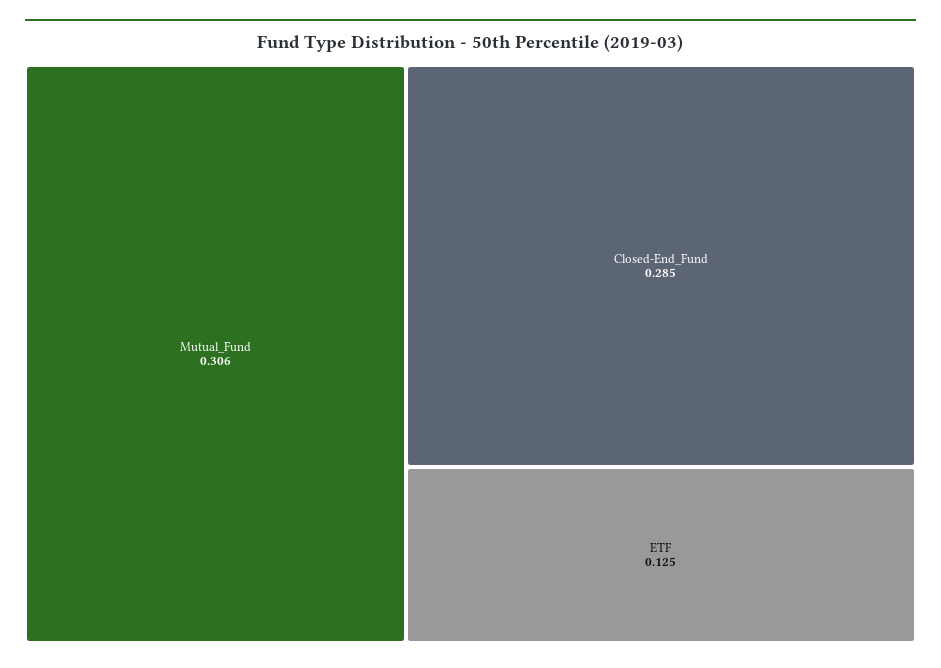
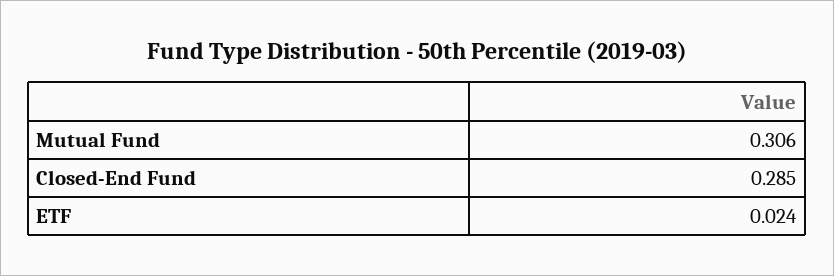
  {
    "Mutual_Fund": 0.306,
    "Closed-End_Fund": 0.285,
-   "ETF": 0.125
+   "ETF": 0.024
  }

